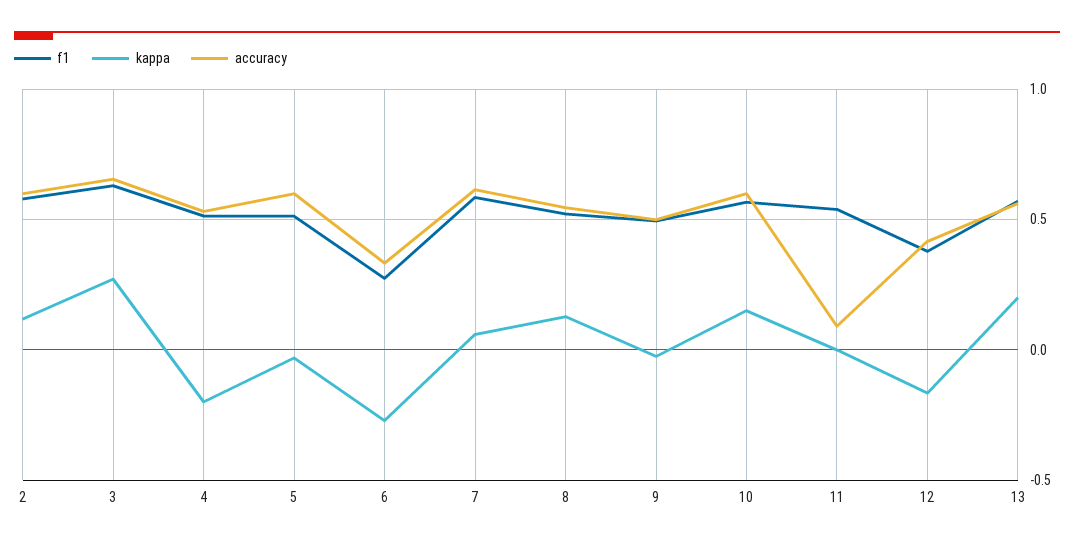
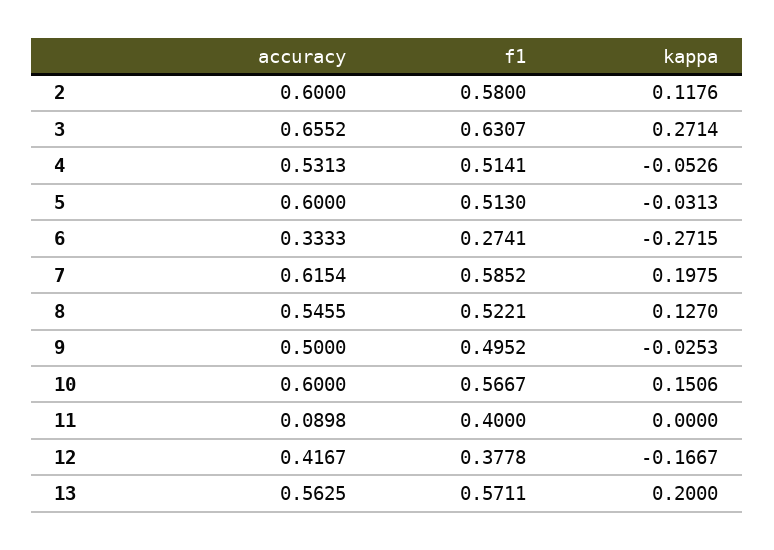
  {
    "f1": {
      "2": 0.58,
      "3": 0.6307,
      "4": 0.5141,
      "5": 0.513,
      "6": 0.2741,
      "7": 0.5852,
      "8": 0.5221,
      "9": 0.4952,
      "10": 0.5667,
-     "11": 0.55,
+     "11": 0.4,
      "12": 0.3778,
      "13": 0.5711
    },
    "kappa": {
      "2": 0.1176,
      "3": 0.2714,
-     "4": -0.2,
+     "4": -0.0526,
      "5": -0.0313,
      "6": -0.2715,
-     "7": 0.05,
+     "7": 0.1975,
      "8": 0.127,
      "9": -0.0253,
      "10": 0.1506,
      "11": 0,
      "12": -0.1667,
      "13": 0.2
    },
    "accuracy": {
      "2": 0.6,
      "3": 0.6552,
      "4": 0.5313,
      "5": 0.6,
      "6": 0.3333,
      "7": 0.6154,
      "8": 0.5455,
      "9": 0.5,
      "10": 0.6,
      "11": 0.0898,
      "12": 0.4167,
      "13": 0.5625
    }
  }

